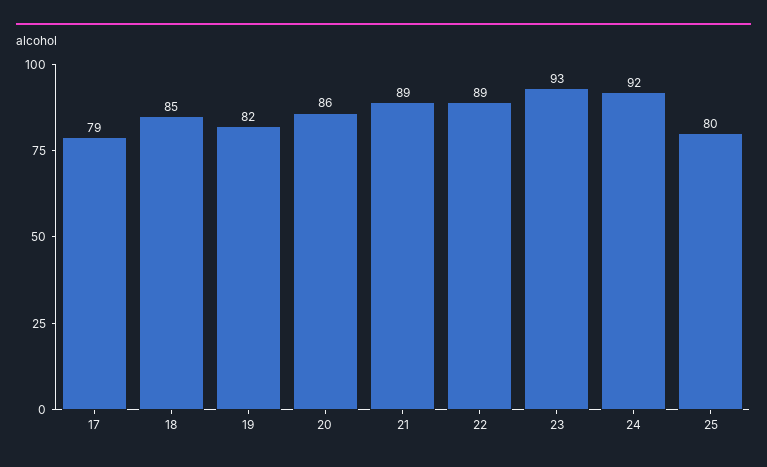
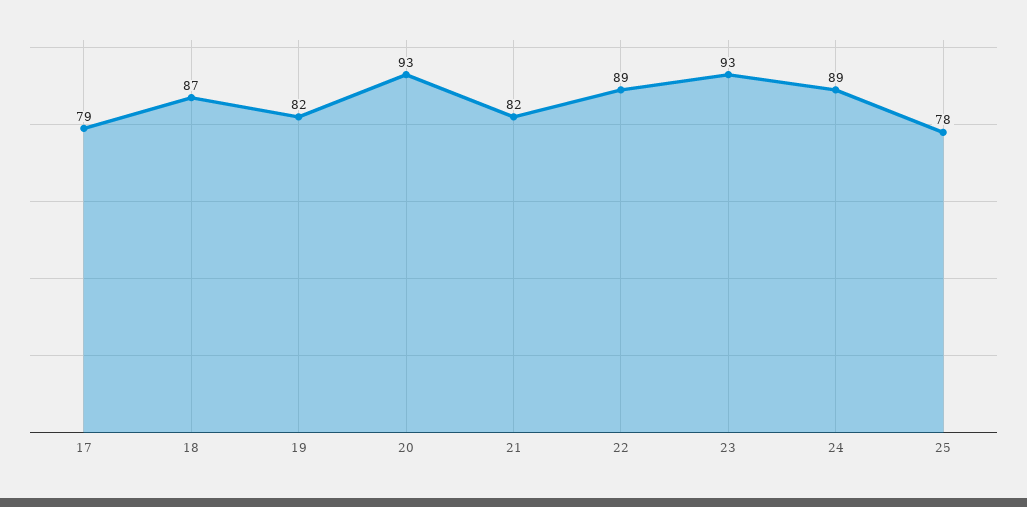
  {
    "17": 79,
-   "18": 85,
+   "18": 87,
    "19": 82,
-   "20": 86,
+   "20": 93,
-   "21": 89,
+   "21": 82,
    "22": 89,
    "23": 93,
-   "24": 92,
+   "24": 89,
-   "25": 80
+   "25": 78
  }

